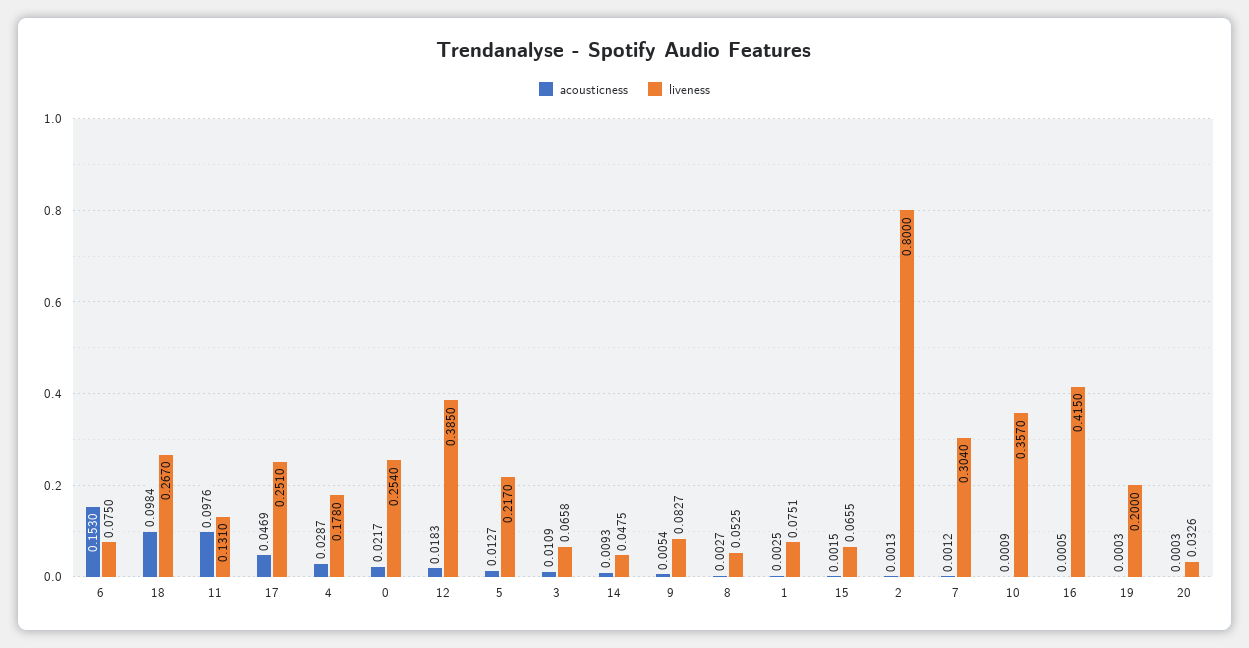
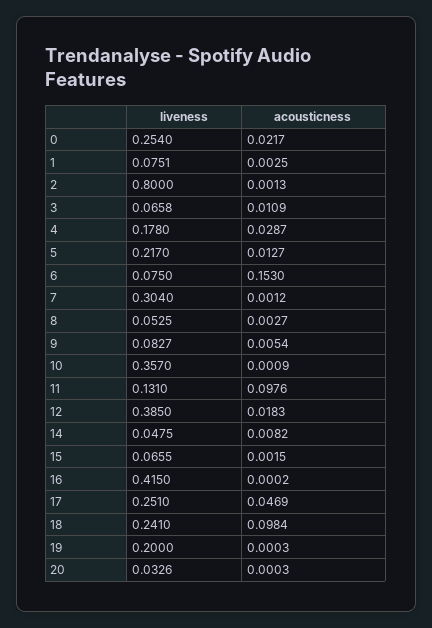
  {
    "acousticness": {
      "6": 0.153,
      "18": 0.0984,
      "11": 0.0976,
      "17": 0.0469,
      "4": 0.0287,
      "0": 0.0217,
      "12": 0.0183,
      "5": 0.0127,
      "3": 0.0109,
-     "14": 0.0093,
+     "14": 0.0082,
      "9": 0.0054,
      "8": 0.0027,
      "1": 0.0025,
      "15": 0.0015,
      "2": 0.0013,
      "7": 0.0012,
      "10": 0.0009,
-     "16": 0.0005,
+     "16": 0.0002,
      "19": 0.0003,
      "20": 0.0003
    },
    "liveness": {
      "6": 0.075,
-     "18": 0.267,
+     "18": 0.241,
      "11": 0.131,
      "17": 0.251,
      "4": 0.178,
      "0": 0.254,
      "12": 0.385,
      "5": 0.217,
      "3": 0.0658,
      "14": 0.0475,
      "9": 0.0827,
      "8": 0.0525,
      "1": 0.0751,
      "15": 0.0655,
      "2": 0.8,
      "7": 0.304,
      "10": 0.357,
      "16": 0.415,
      "19": 0.2,
      "20": 0.0326
    }
  }

